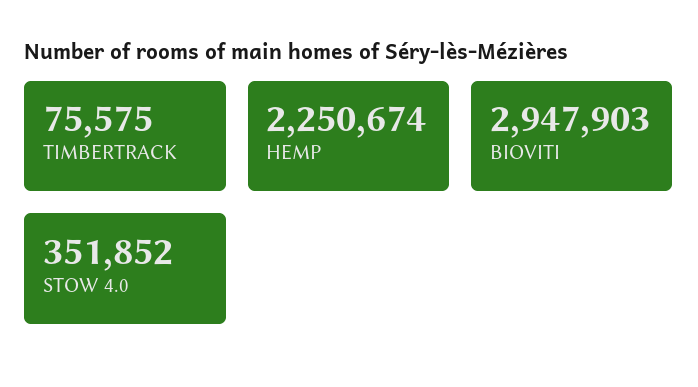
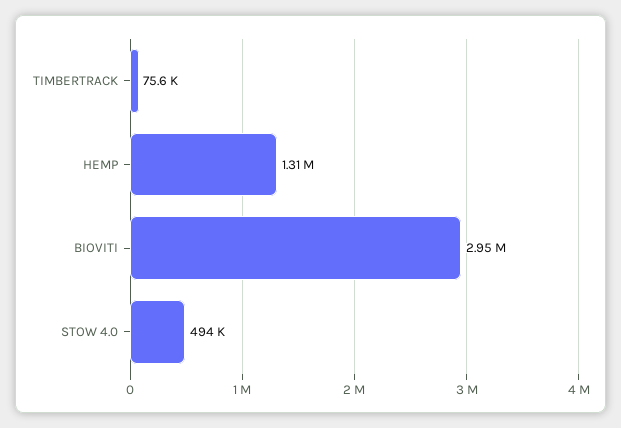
  {
    "TIMBERTRACK": 75575,
-   "HEMP": 2250674,
+   "HEMP": 1310000,
    "BIOVITI": 2947903,
-   "STOW 4.0": 351852
+   "STOW 4.0": 494000
  }

